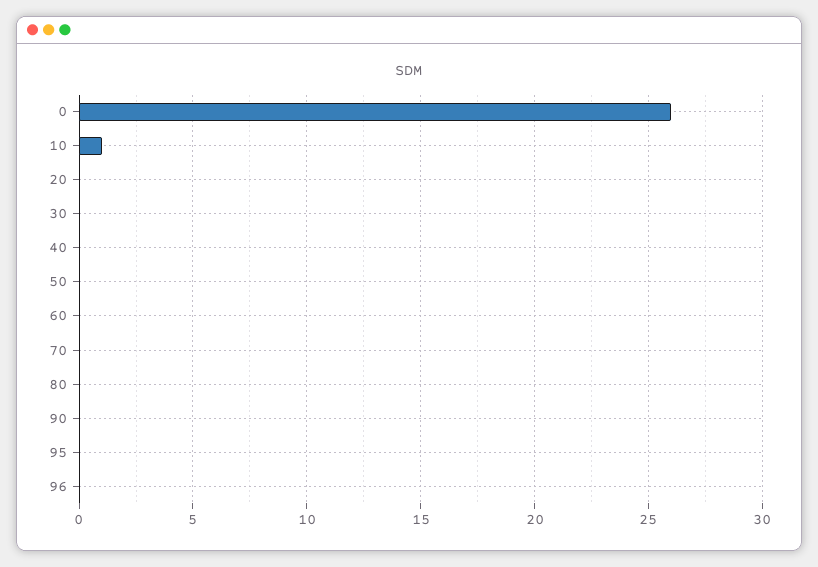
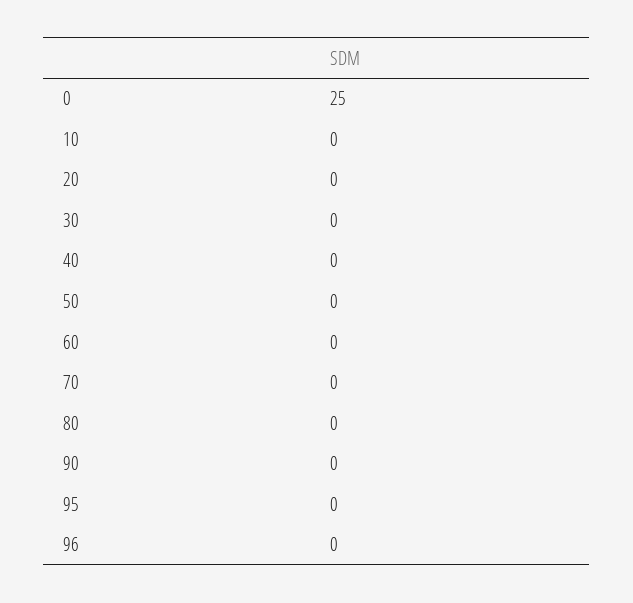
  {
-   "0": 26,
+   "0": 25,
-   "10": 1,
+   "10": 0,
    "20": 0,
    "30": 0,
    "40": 0,
    "50": 0,
    "60": 0,
    "70": 0,
    "80": 0,
    "90": 0,
    "95": 0,
    "96": 0
  }

